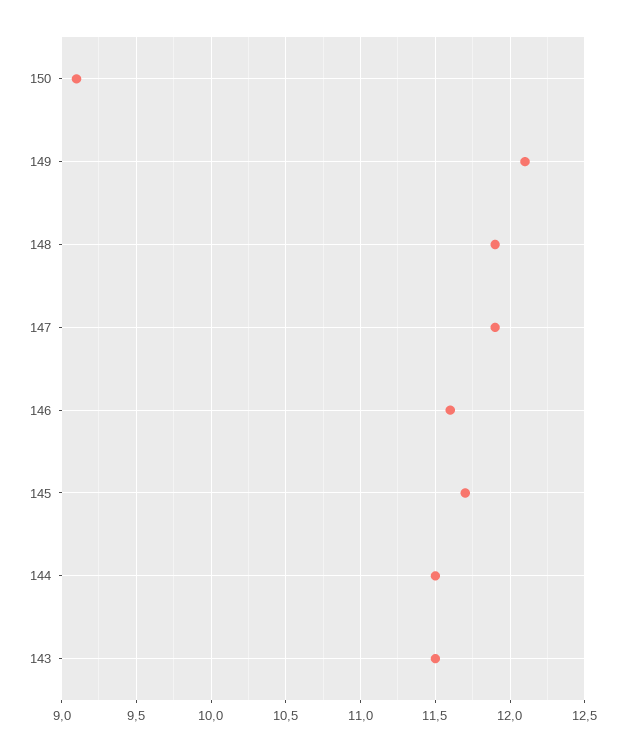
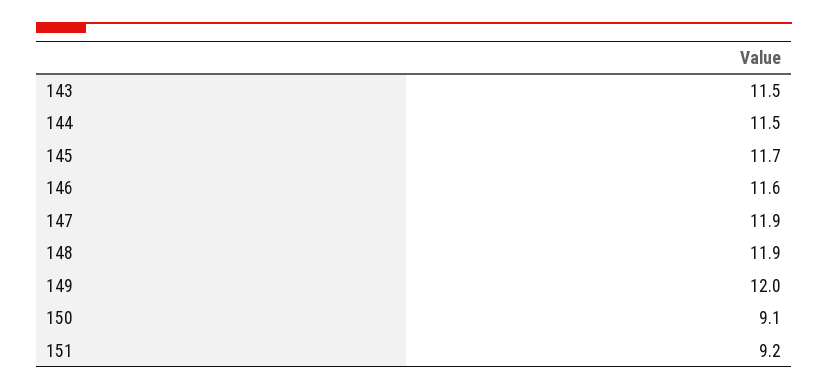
  {
    "150": 9.1,
-   "149": 12.1,
+   "149": 12,
    "148": 11.9,
    "147": 11.9,
    "146": 11.6,
    "145": 11.7,
    "144": 11.5,
-   "143": 11.5
+   "143": 11.5,
+   "151": 9.2
  }

